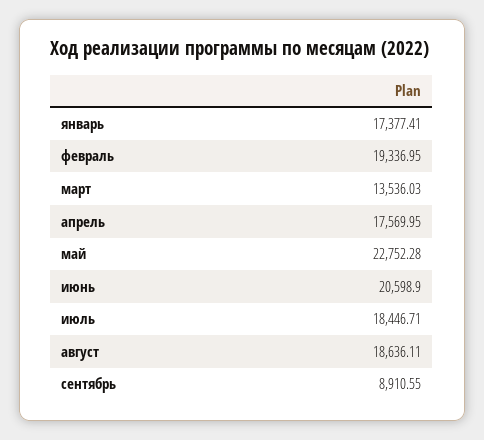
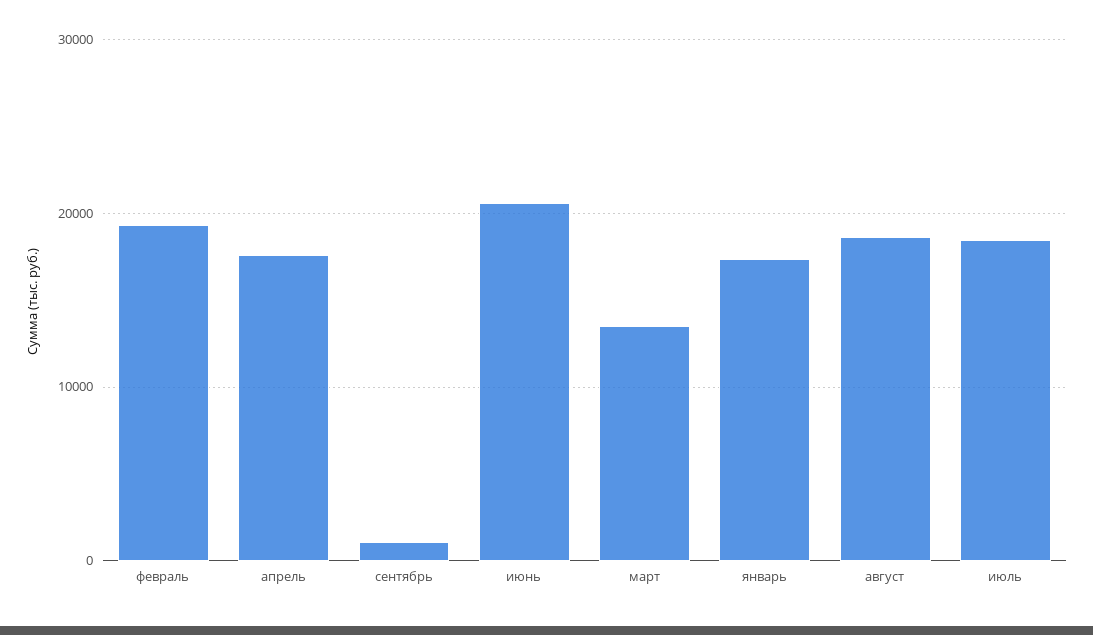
  {
    "январь": 17377.41,
    "февраль": 19336.95,
    "март": 13536.03,
    "апрель": 17569.95,
-   "май": 22752.28,
    "июнь": 20598.9,
    "июль": 18446.71,
    "август": 18636.11,
-   "сентябрь": 8910.55
+   "сентябрь": 1000
  }

